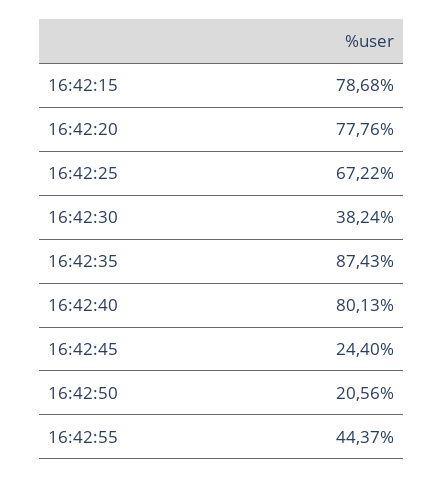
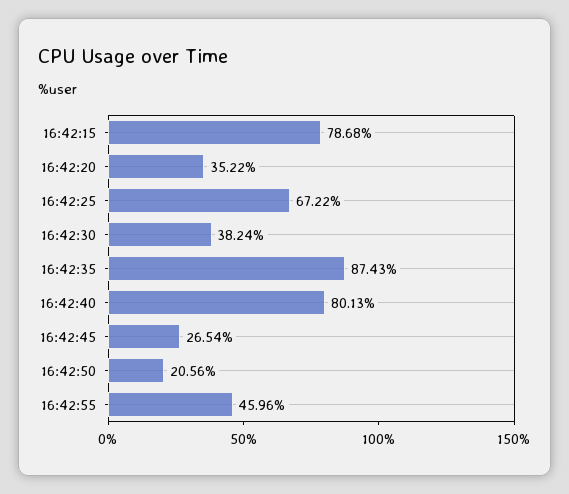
  {
    "16:42:15": 78.68,
-   "16:42:20": 77.76,
+   "16:42:20": 35.22,
    "16:42:25": 67.22,
    "16:42:30": 38.24,
    "16:42:35": 87.43,
    "16:42:40": 80.13,
-   "16:42:45": 24.4,
+   "16:42:45": 26.54,
    "16:42:50": 20.56,
-   "16:42:55": 44.37
+   "16:42:55": 45.96
  }

